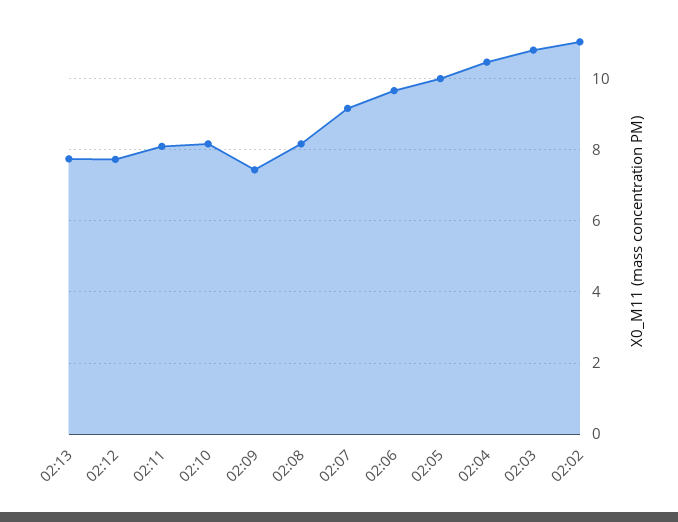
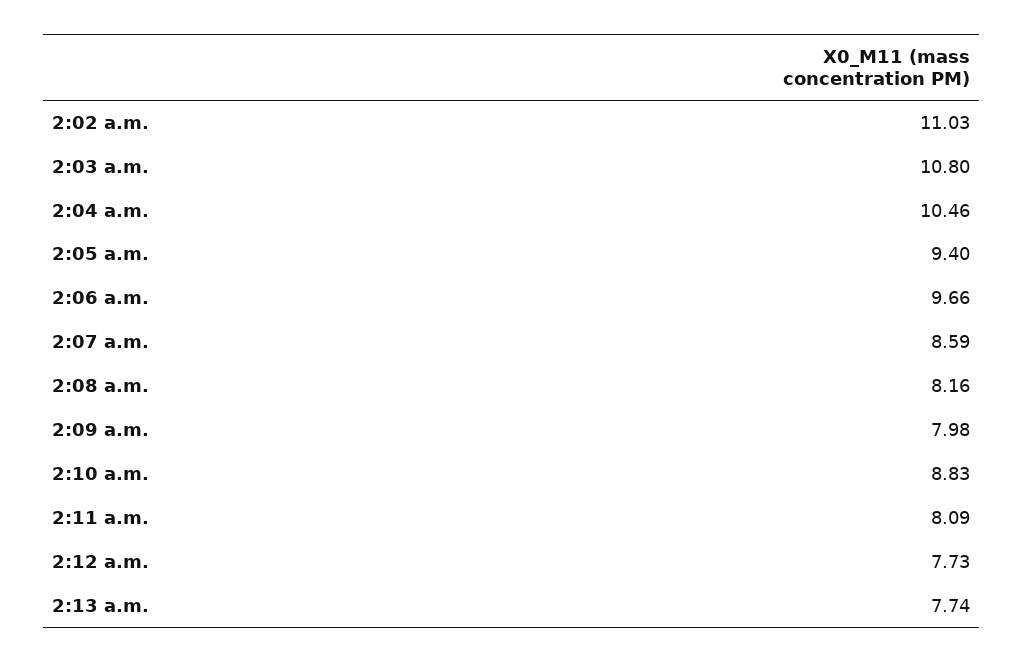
  {
    "02:13": 7.74,
    "02:12": 7.73,
    "02:11": 8.09,
-   "02:10": 8.2,
+   "02:10": 8.83,
-   "02:09": 7.4,
+   "02:09": 7.98,
    "02:08": 8.16,
-   "02:07": 9.2,
+   "02:07": 8.59,
    "02:06": 9.66,
-   "02:05": 10,
+   "02:05": 9.4,
    "02:04": 10.46,
    "02:03": 10.8,
    "02:02": 11.03
  }

